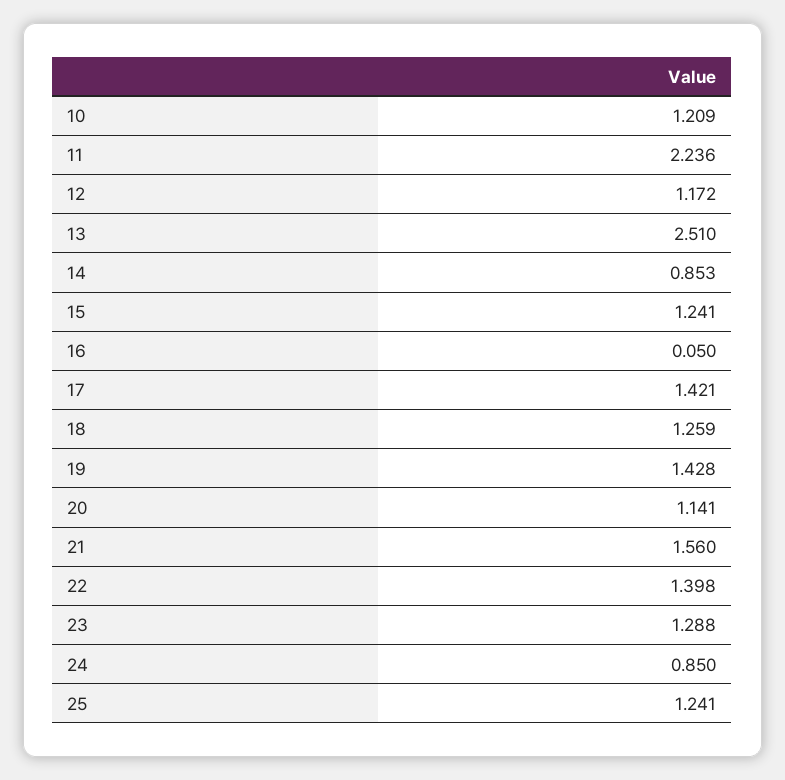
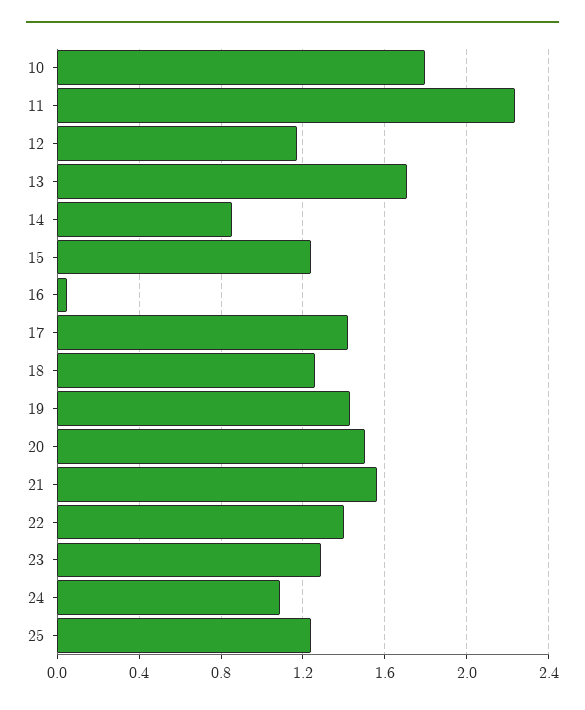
  {
-   "10": 1.209,
+   "10": 1.8,
    "11": 2.236,
    "12": 1.172,
-   "13": 2.51,
+   "13": 1.7,
    "14": 0.853,
    "15": 1.241,
    "16": 0.05,
    "17": 1.421,
    "18": 1.259,
    "19": 1.428,
-   "20": 1.141,
+   "20": 1.5,
    "21": 1.56,
    "22": 1.398,
    "23": 1.288,
-   "24": 0.85,
+   "24": 1.1,
    "25": 1.241
  }

